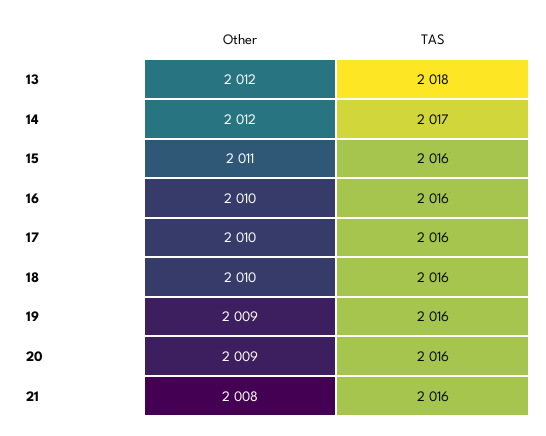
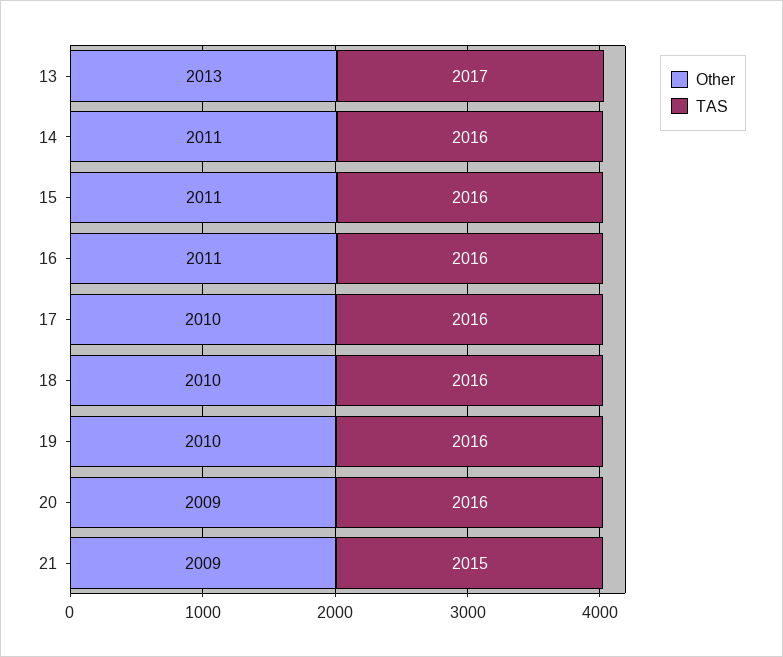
  {
    "Other": {
-     "13": 2012,
+     "13": 2013,
-     "14": 2012,
+     "14": 2011,
      "15": 2011,
-     "16": 2010,
+     "16": 2011,
      "17": 2010,
      "18": 2010,
-     "19": 2009,
+     "19": 2010,
      "20": 2009,
-     "21": 2008
+     "21": 2009
    },
    "TAS": {
-     "13": 2018,
+     "13": 2017,
-     "14": 2017,
+     "14": 2016,
      "15": 2016,
      "16": 2016,
      "17": 2016,
      "18": 2016,
      "19": 2016,
      "20": 2016,
-     "21": 2016
+     "21": 2015
    }
  }

